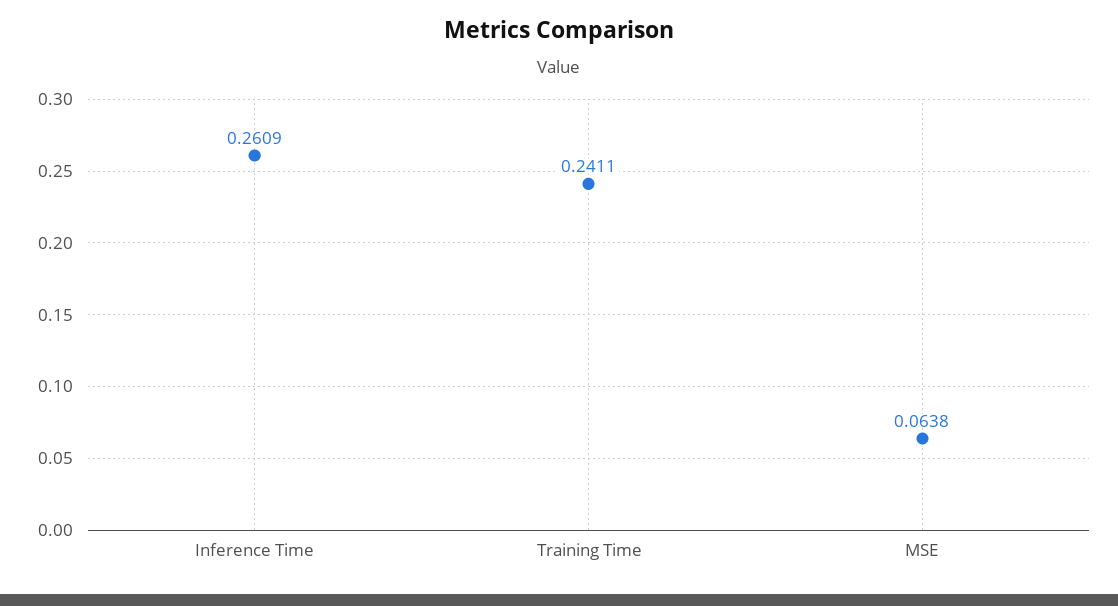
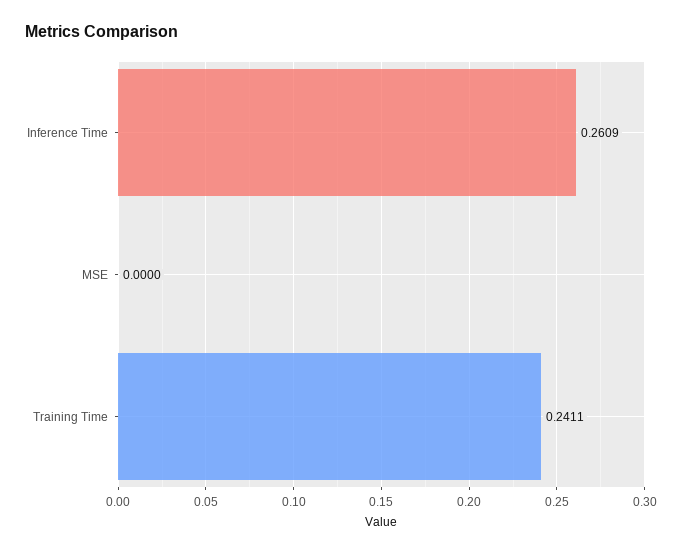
  {
    "Inference Time": 0.2609,
    "Training Time": 0.2411,
-   "MSE": 0.0638
+   "MSE": 0
  }

